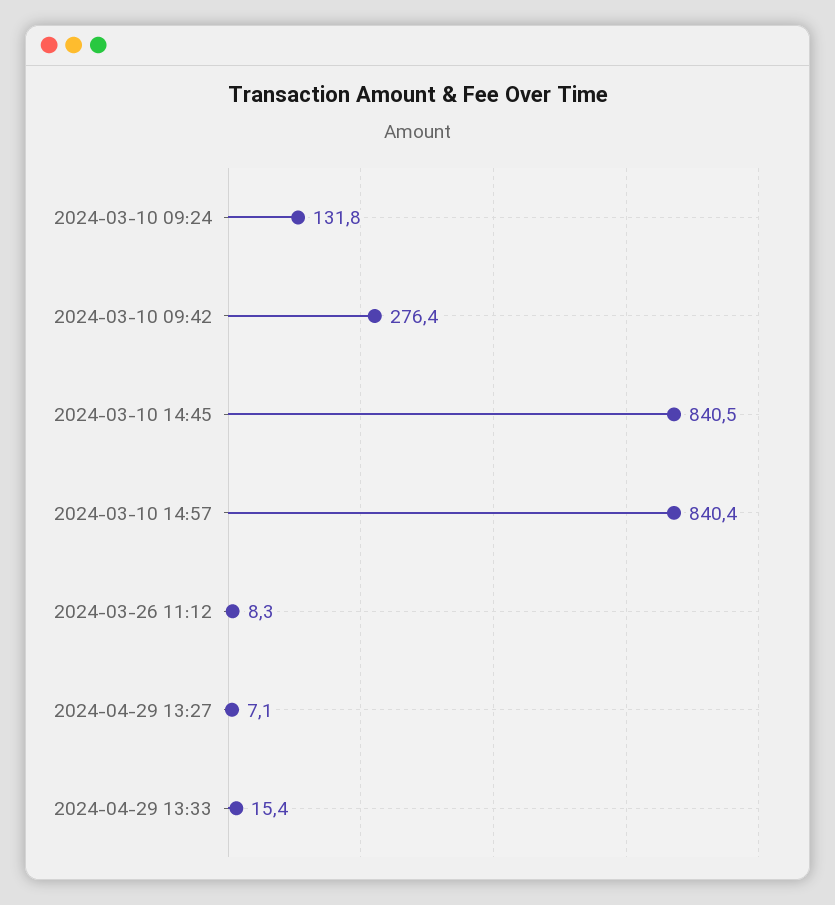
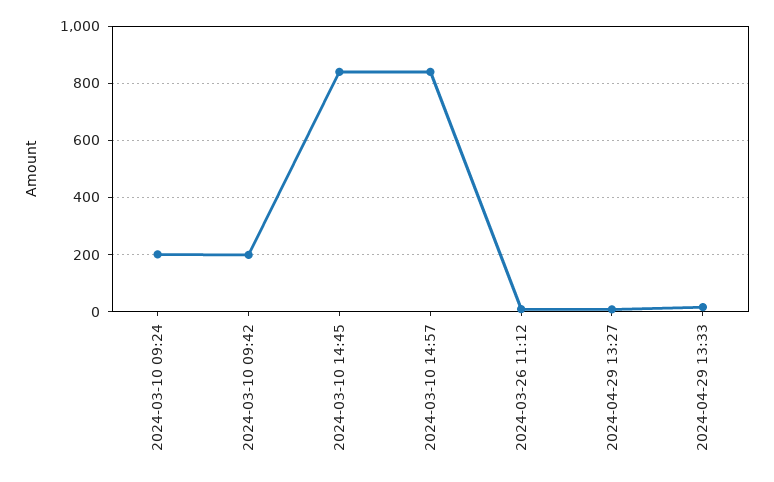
  {
-   "2024-03-10 09:24": 131.8,
+   "2024-03-10 09:24": 200,
-   "2024-03-10 09:42": 276.4,
+   "2024-03-10 09:42": 200,
    "2024-03-10 14:45": 840.5,
    "2024-03-10 14:57": 840.4,
    "2024-03-26 11:12": 8.3,
    "2024-04-29 13:27": 7.1,
    "2024-04-29 13:33": 15.4
  }

